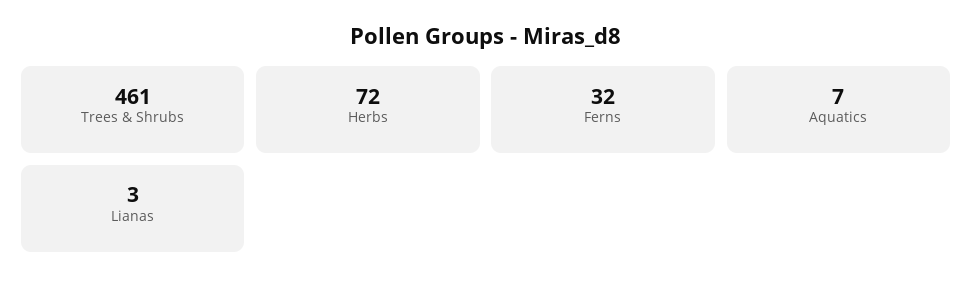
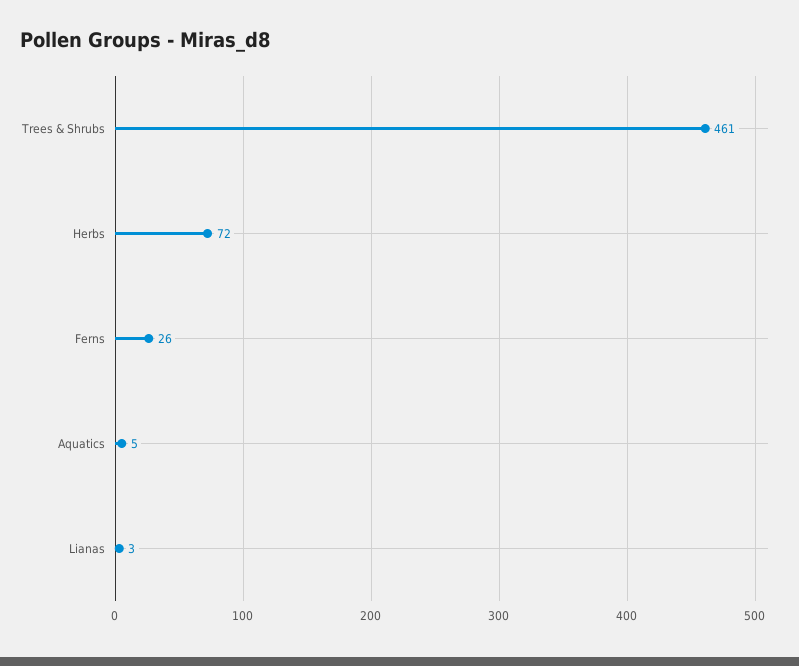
  {
    "Trees & Shrubs": 461,
    "Herbs": 72,
-   "Ferns": 32,
+   "Ferns": 26,
-   "Aquatics": 7,
+   "Aquatics": 5,
    "Lianas": 3
  }

